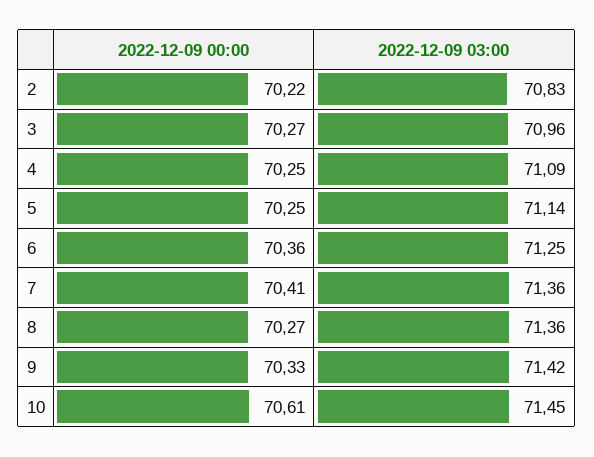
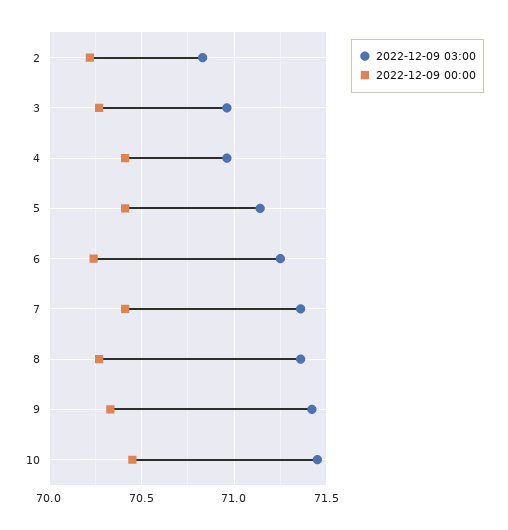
  {
    "2022-12-09 00:00": {
      "2": 70.22,
      "3": 70.27,
-     "4": 70.25,
+     "4": 70.4,
-     "5": 70.25,
+     "5": 70.4,
-     "6": 70.36,
+     "6": 70.25,
      "7": 70.41,
      "8": 70.27,
      "9": 70.33,
-     "10": 70.61
+     "10": 70.45
    },
    "2022-12-09 03:00": {
      "2": 70.83,
      "3": 70.96,
-     "4": 71.09,
+     "4": 70.95,
      "5": 71.14,
      "6": 71.25,
      "7": 71.36,
      "8": 71.36,
      "9": 71.42,
      "10": 71.45
    }
  }

